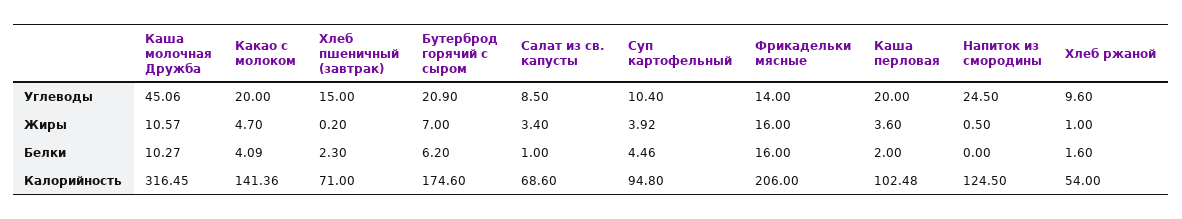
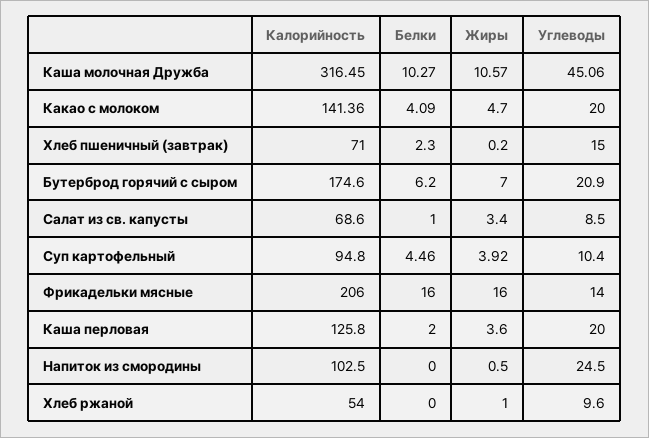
  {
    "Каша молочная Дружба": {
      "Углеводы": 45.06,
      "Жиры": 10.57,
      "Белки": 10.27,
      "Калорийность": 316.45
    },
    "Какао с молоком": {
      "Углеводы": 20,
      "Жиры": 4.7,
      "Белки": 4.09,
      "Калорийность": 141.36
    },
    "Хлеб пшеничный (завтрак)": {
      "Углеводы": 15,
      "Жиры": 0.2,
      "Белки": 2.3,
      "Калорийность": 71
    },
    "Бутерброд горячий с сыром": {
      "Углеводы": 20.9,
      "Жиры": 7,
      "Белки": 6.2,
      "Калорийность": 174.6
    },
    "Салат из св. капусты": {
      "Углеводы": 8.5,
      "Жиры": 3.4,
      "Белки": 1,
      "Калорийность": 68.6
    },
    "Суп картофельный": {
      "Углеводы": 10.4,
      "Жиры": 3.92,
      "Белки": 4.46,
      "Калорийность": 94.8
    },
    "Фрикадельки мясные": {
      "Углеводы": 14,
      "Жиры": 16,
      "Белки": 16,
      "Калорийность": 206
    },
    "Каша перловая": {
      "Углеводы": 20,
      "Жиры": 3.6,
      "Белки": 2,
-     "Калорийность": 102.48
+     "Калорийность": 125.8
    },
    "Напиток из смородины": {
      "Углеводы": 24.5,
      "Жиры": 0.5,
      "Белки": 0,
-     "Калорийность": 124.5
+     "Калорийность": 102.5
    },
    "Хлеб ржаной": {
      "Углеводы": 9.6,
      "Жиры": 1,
-     "Белки": 1.6,
+     "Белки": 0,
      "Калорийность": 54
    }
  }

